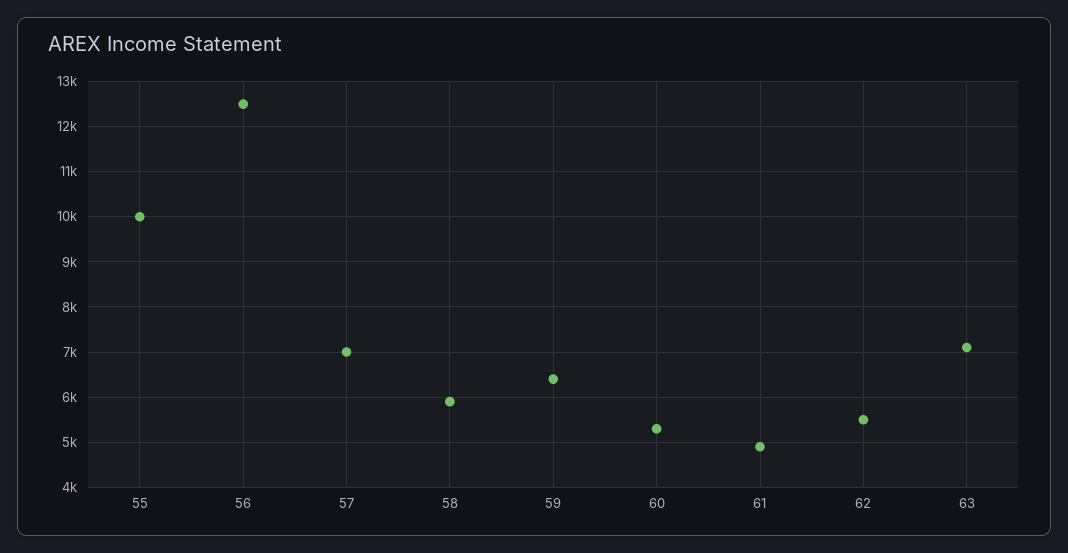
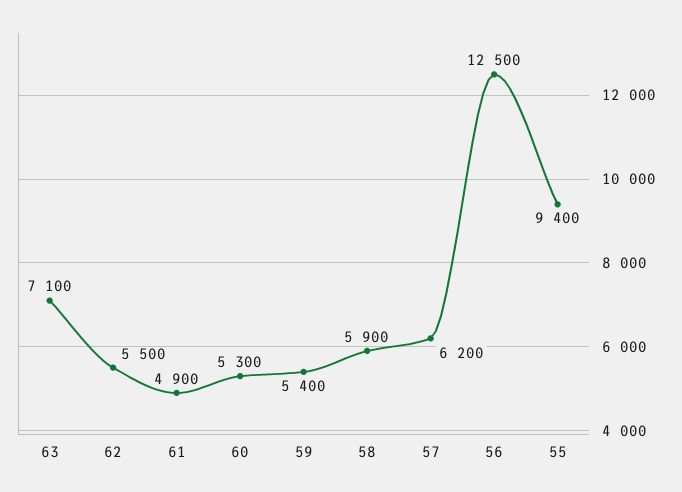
  {
-   "55": 10000,
+   "55": 9400,
    "56": 12500,
-   "57": 7000,
+   "57": 6200,
    "58": 5900,
-   "59": 6400,
+   "59": 5400,
    "60": 5300,
    "61": 4900,
    "62": 5500,
    "63": 7100
  }

